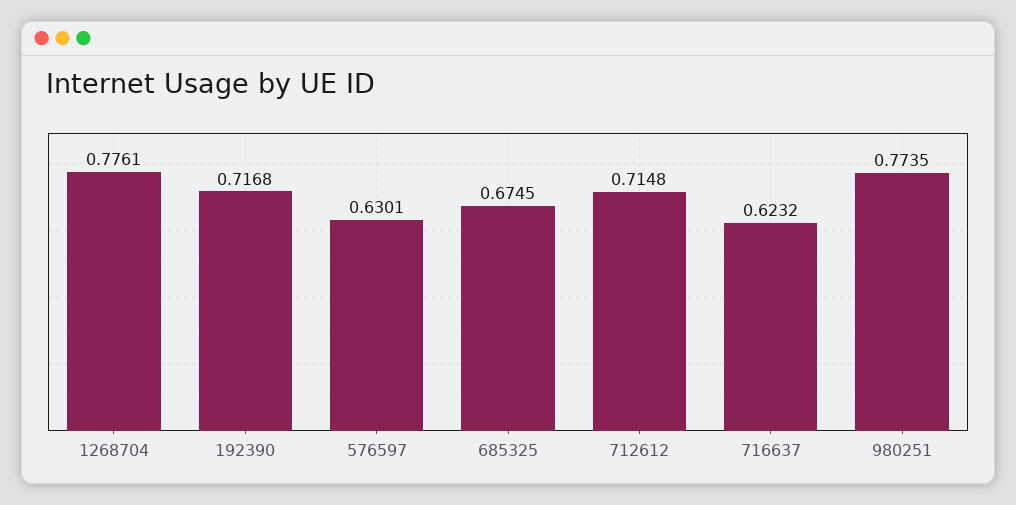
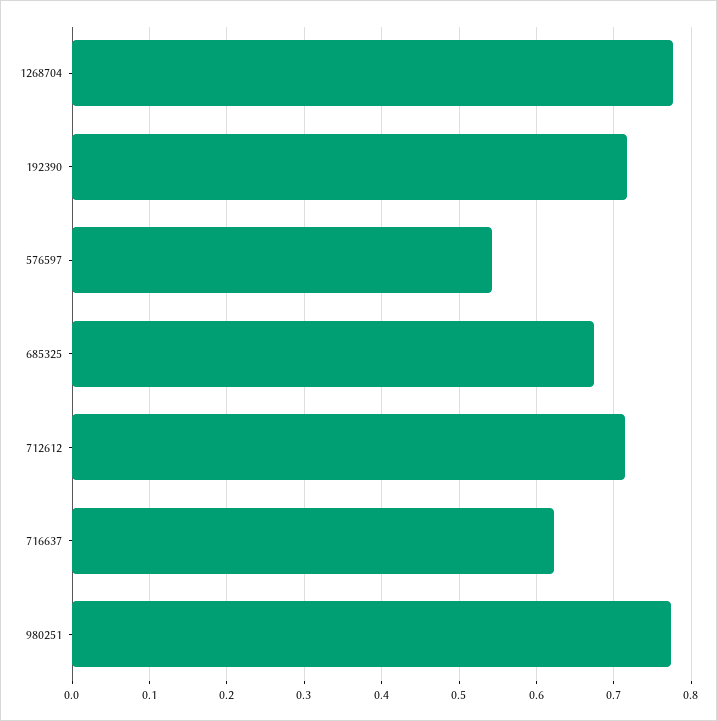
  {
    "1268704": 0.7761,
    "192390": 0.7168,
-   "576597": 0.6301,
+   "576597": 0.54,
    "685325": 0.6745,
    "712612": 0.7148,
    "716637": 0.6232,
    "980251": 0.7735
  }

